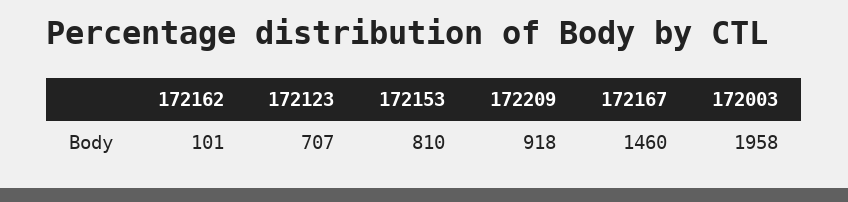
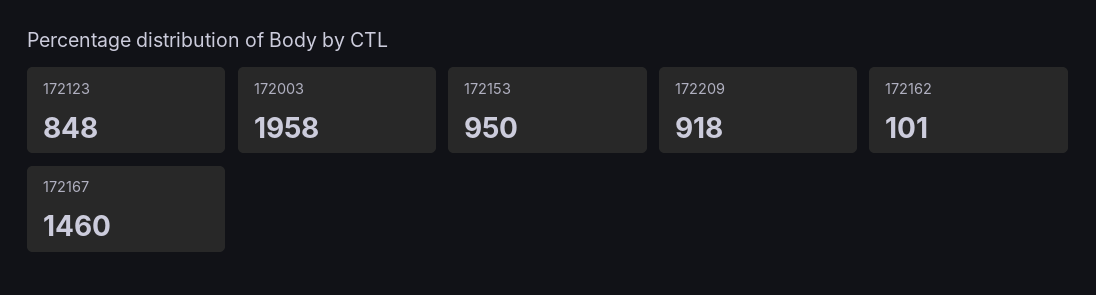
  {
    "172162": 101,
-   "172123": 707,
+   "172123": 848,
-   "172153": 810,
+   "172153": 950,
    "172209": 918,
    "172167": 1460,
    "172003": 1958
  }

